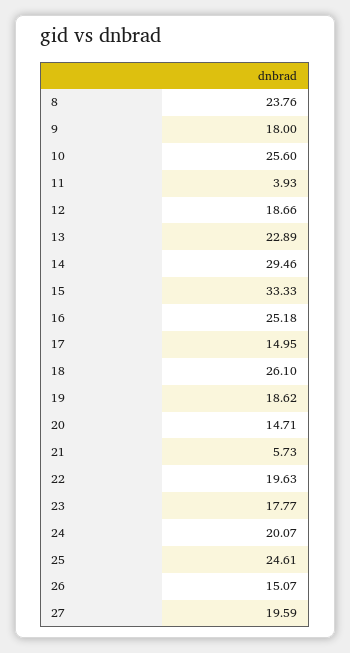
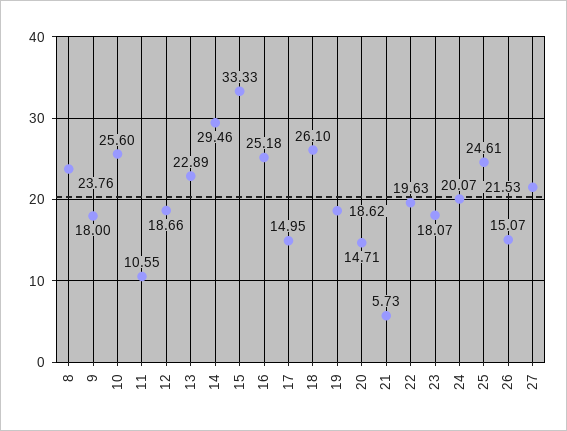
  {
    "8": 23.76,
    "9": 18,
    "10": 25.6,
-   "11": 3.93,
+   "11": 10.55,
    "12": 18.66,
    "13": 22.89,
    "14": 29.46,
    "15": 33.33,
    "16": 25.18,
    "17": 14.95,
    "18": 26.1,
    "19": 18.62,
    "20": 14.71,
    "21": 5.73,
    "22": 19.63,
-   "23": 17.77,
+   "23": 18.07,
    "24": 20.07,
    "25": 24.61,
    "26": 15.07,
-   "27": 19.59
+   "27": 21.53
  }

